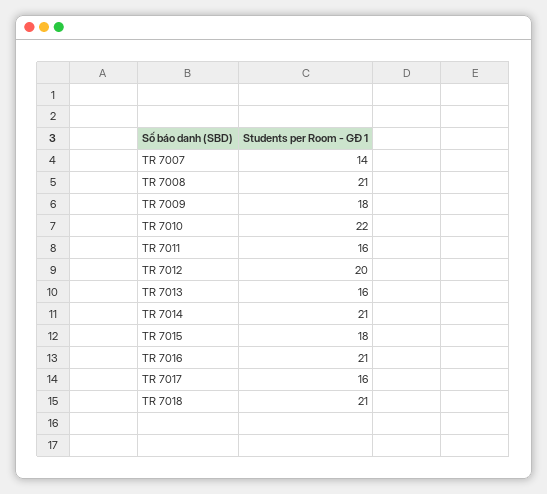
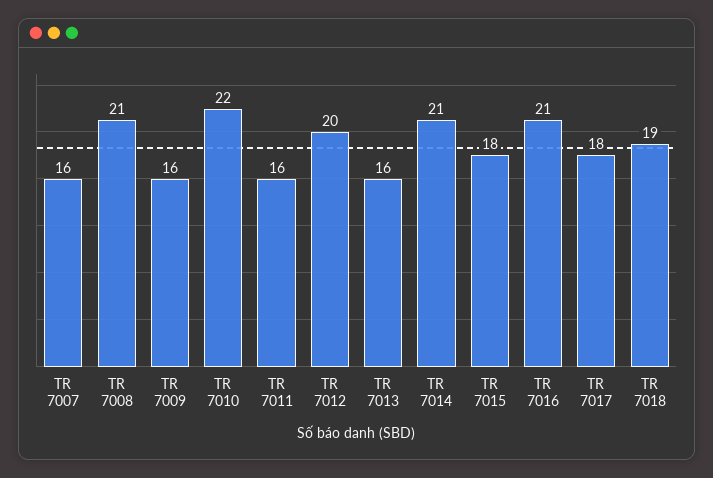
  {
-   "TR 7007": 14,
+   "TR 7007": 16,
    "TR 7008": 21,
-   "TR 7009": 18,
+   "TR 7009": 16,
    "TR 7010": 22,
    "TR 7011": 16,
    "TR 7012": 20,
    "TR 7013": 16,
    "TR 7014": 21,
    "TR 7015": 18,
    "TR 7016": 21,
-   "TR 7017": 16,
+   "TR 7017": 18,
-   "TR 7018": 21
+   "TR 7018": 19
  }

